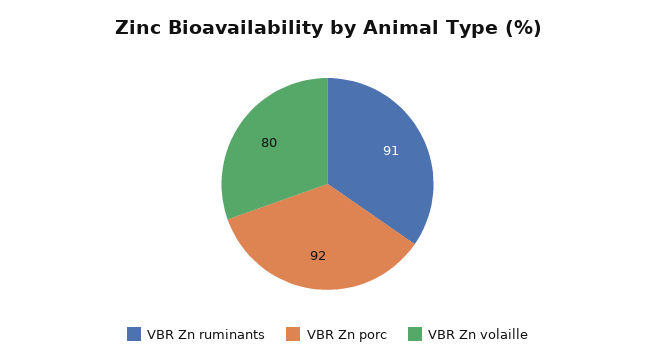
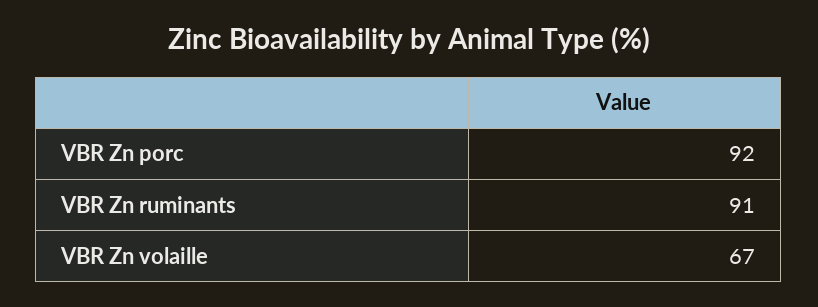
  {
    "VBR Zn ruminants": 91,
    "VBR Zn porc": 92,
-   "VBR Zn volaille": 80
+   "VBR Zn volaille": 67
  }

